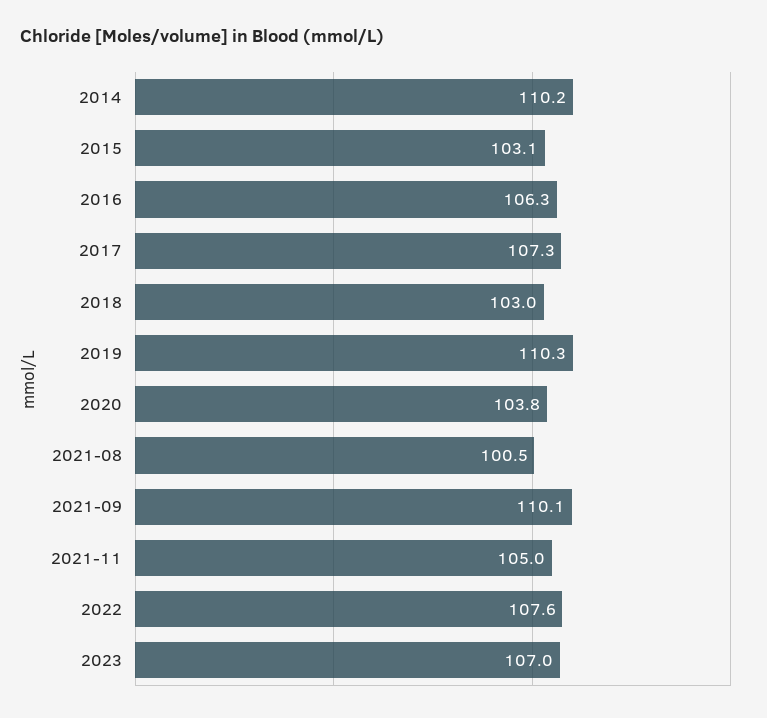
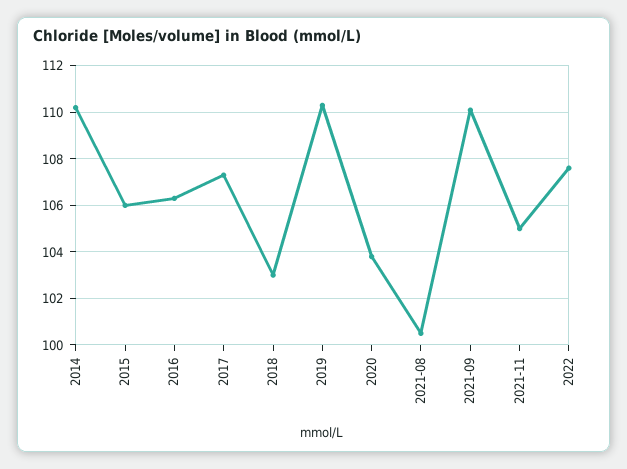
  {
    "2014": 110.2,
-   "2015": 103.1,
+   "2015": 106,
    "2016": 106.3,
    "2017": 107.3,
    "2018": 103,
    "2019": 110.3,
    "2020": 103.8,
    "2021-08": 100.5,
    "2021-09": 110.1,
    "2021-11": 105,
-   "2022": 107.6,
+   "2022": 107.6
-   "2023": 107
  }

